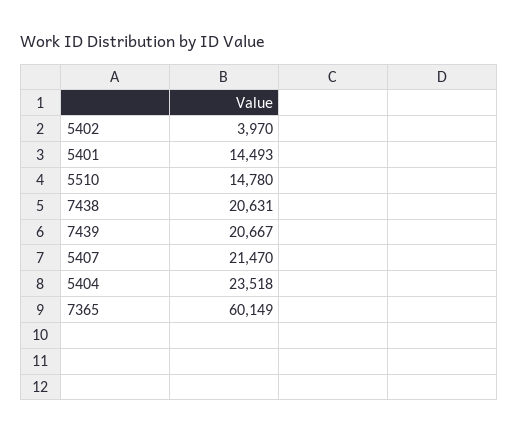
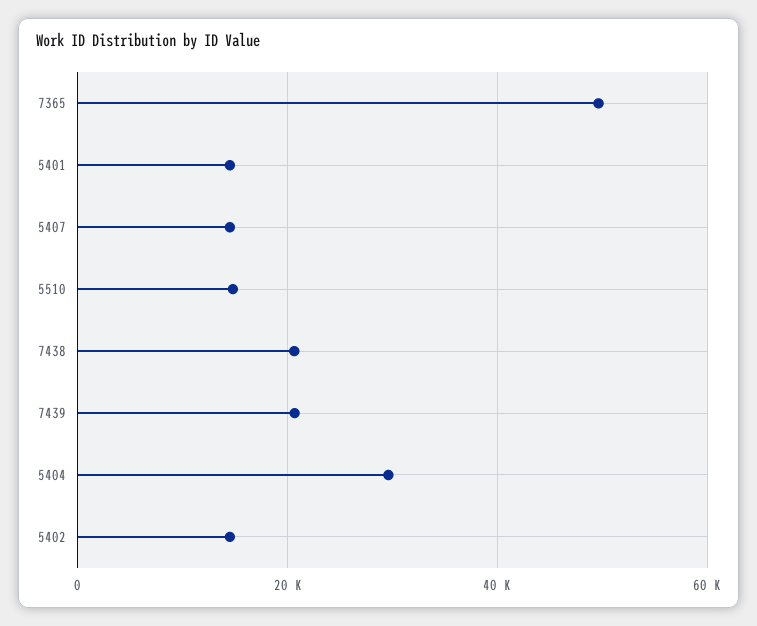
  {
-   "5402": 3970,
+   "5402": 14000,
    "5401": 14493,
    "5510": 14780,
    "7438": 20631,
    "7439": 20667,
-   "5407": 21470,
+   "5407": 14000,
-   "5404": 23518,
+   "5404": 30000,
-   "7365": 60149
+   "7365": 50000
  }

